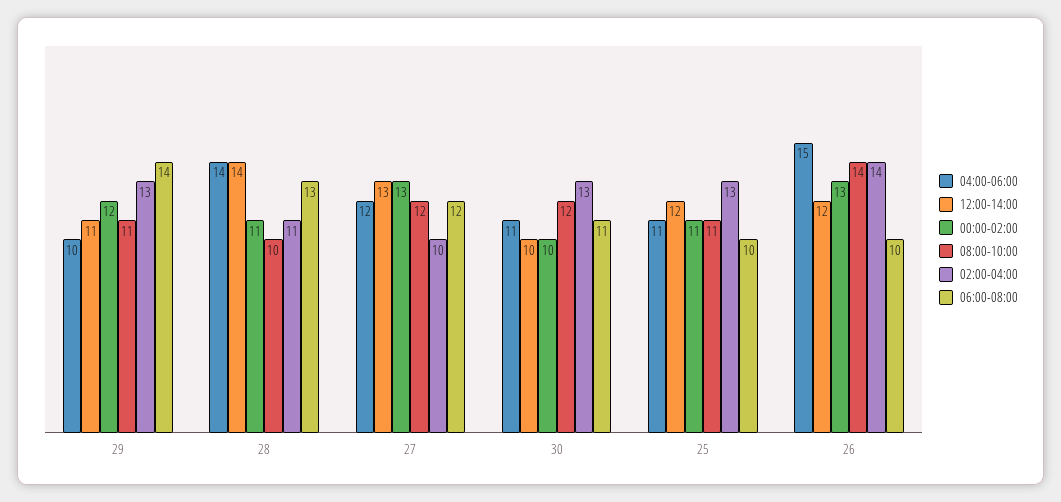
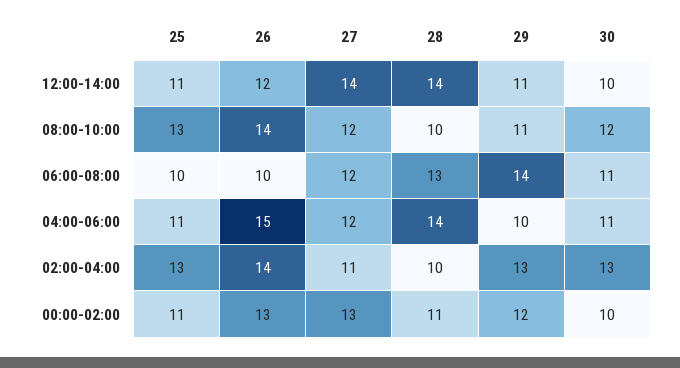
  {
    "04:00-06:00": {
      "29": 10,
      "28": 14,
      "27": 12,
      "30": 11,
      "25": 11,
      "26": 15
    },
    "12:00-14:00": {
      "29": 11,
      "28": 14,
-     "27": 13,
+     "27": 14,
      "30": 10,
-     "25": 12,
+     "25": 11,
      "26": 12
    },
    "00:00-02:00": {
      "29": 12,
      "28": 11,
      "27": 13,
      "30": 10,
      "25": 11,
      "26": 13
    },
    "08:00-10:00": {
      "29": 11,
      "28": 10,
      "27": 12,
      "30": 12,
-     "25": 11,
+     "25": 13,
      "26": 14
    },
    "02:00-04:00": {
      "29": 13,
-     "28": 11,
+     "28": 10,
-     "27": 10,
+     "27": 11,
      "30": 13,
      "25": 13,
      "26": 14
    },
    "06:00-08:00": {
      "29": 14,
      "28": 13,
      "27": 12,
      "30": 11,
      "25": 10,
      "26": 10
    }
  }

